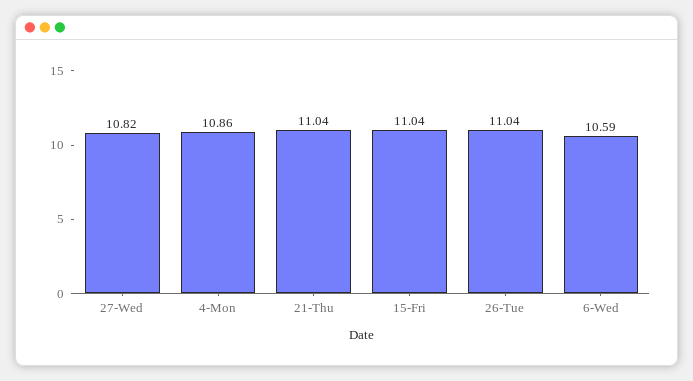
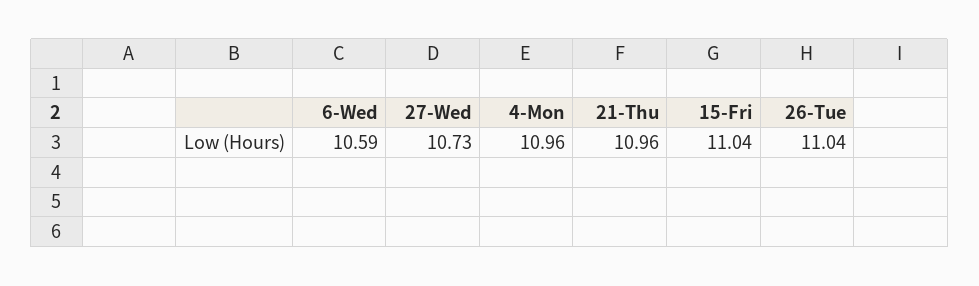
  {
-   "27-Wed": 10.82,
+   "27-Wed": 10.73,
-   "4-Mon": 10.86,
+   "4-Mon": 10.96,
-   "21-Thu": 11.04,
+   "21-Thu": 10.96,
    "15-Fri": 11.04,
    "26-Tue": 11.04,
    "6-Wed": 10.59
  }

